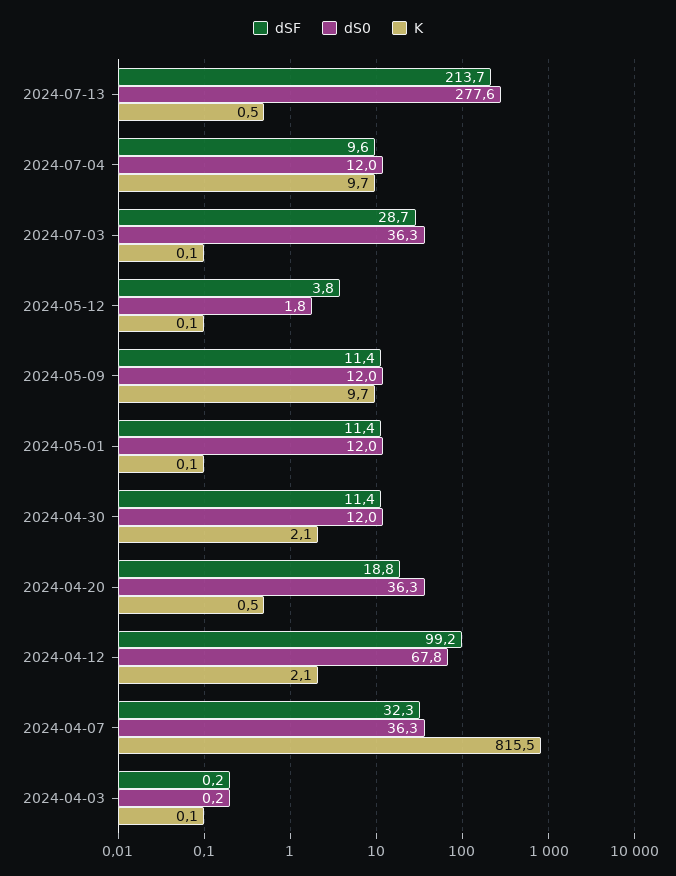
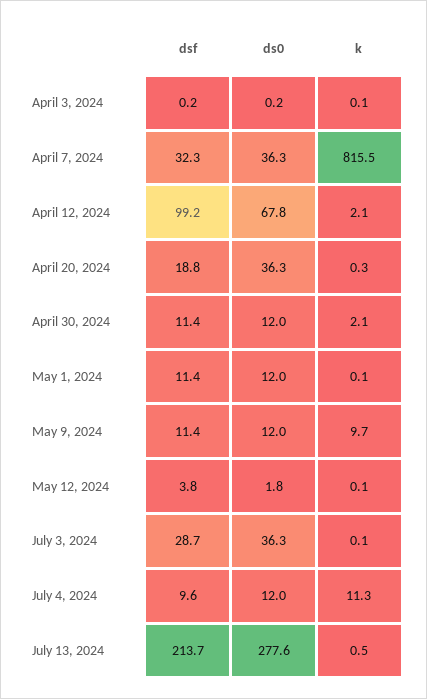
  {
    "dSF": {
      "2024-07-13": 213.7,
      "2024-07-04": 9.6,
      "2024-07-03": 28.7,
      "2024-05-12": 3.8,
      "2024-05-09": 11.4,
      "2024-05-01": 11.4,
      "2024-04-30": 11.4,
      "2024-04-20": 18.8,
      "2024-04-12": 99.2,
      "2024-04-07": 32.3,
      "2024-04-03": 0.2
    },
    "dS0": {
      "2024-07-13": 277.6,
      "2024-07-04": 12,
      "2024-07-03": 36.3,
      "2024-05-12": 1.8,
      "2024-05-09": 12,
      "2024-05-01": 12,
      "2024-04-30": 12,
      "2024-04-20": 36.3,
      "2024-04-12": 67.8,
      "2024-04-07": 36.3,
      "2024-04-03": 0.2
    },
    "K": {
      "2024-07-13": 0.5,
-     "2024-07-04": 9.7,
+     "2024-07-04": 11.3,
      "2024-07-03": 0.1,
      "2024-05-12": 0.1,
      "2024-05-09": 9.7,
      "2024-05-01": 0.1,
      "2024-04-30": 2.1,
-     "2024-04-20": 0.5,
+     "2024-04-20": 0.3,
      "2024-04-12": 2.1,
      "2024-04-07": 815.5,
      "2024-04-03": 0.1
    }
  }

